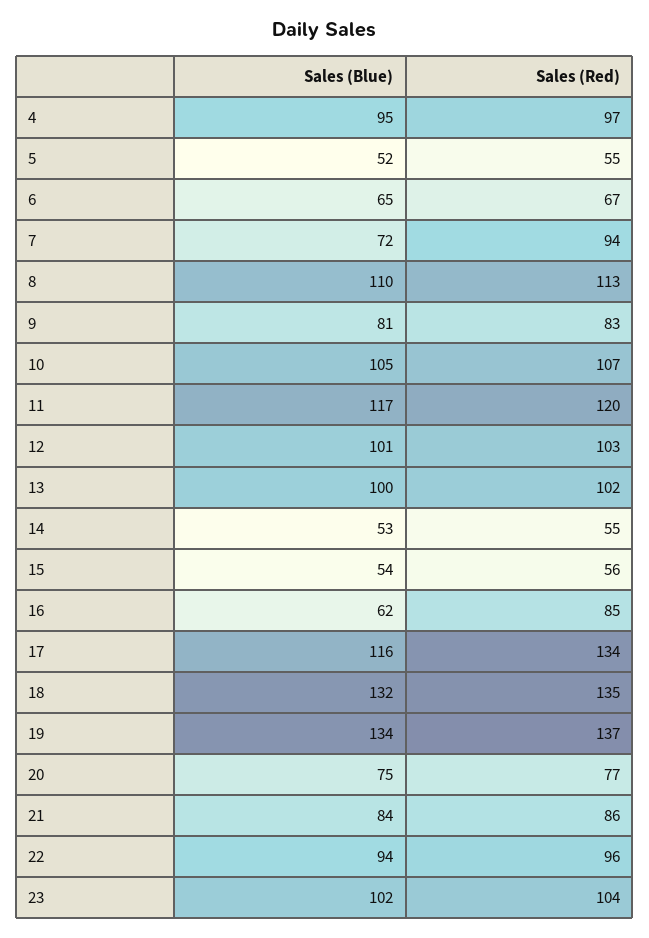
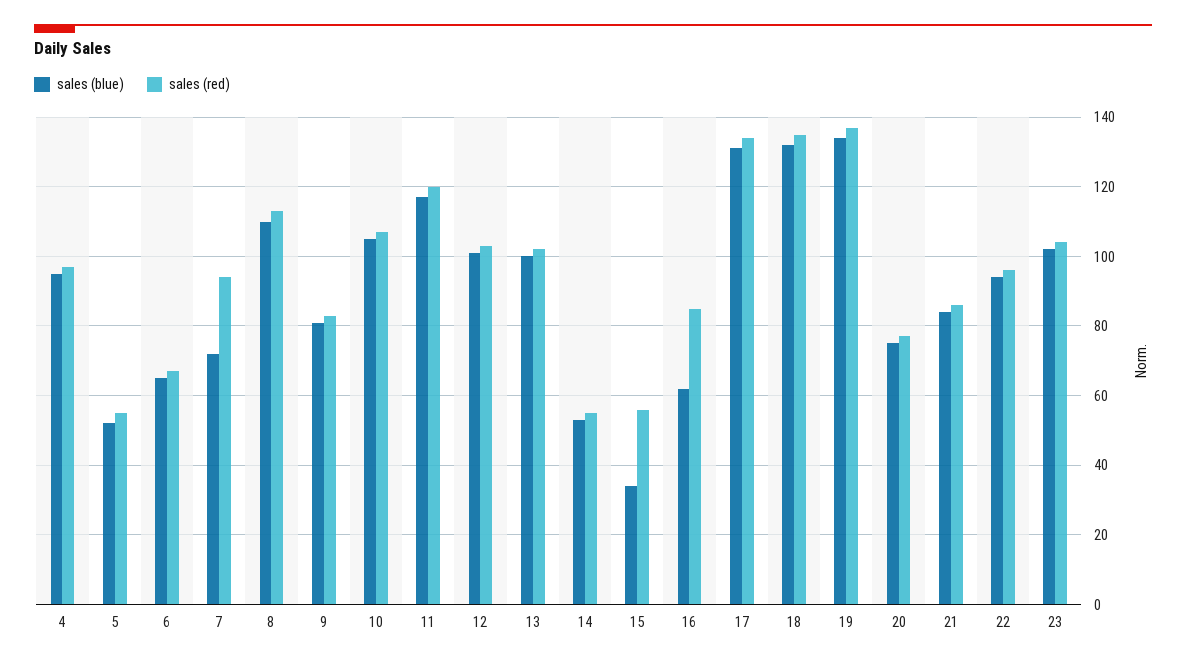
  {
    "Sales (Blue)": {
      "4": 95,
      "5": 52,
      "6": 65,
      "7": 72,
      "8": 110,
      "9": 81,
      "10": 105,
      "11": 117,
      "12": 101,
      "13": 100,
      "14": 53,
-     "15": 54,
+     "15": 35,
      "16": 62,
-     "17": 116,
+     "17": 130,
      "18": 132,
      "19": 134,
      "20": 75,
      "21": 84,
      "22": 94,
      "23": 102
    },
    "Sales (Red)": {
      "4": 97,
      "5": 55,
      "6": 67,
      "7": 94,
      "8": 113,
      "9": 83,
      "10": 107,
      "11": 120,
      "12": 103,
      "13": 102,
      "14": 55,
      "15": 56,
      "16": 85,
      "17": 134,
      "18": 135,
      "19": 137,
      "20": 77,
      "21": 86,
      "22": 96,
      "23": 104
    }
  }

